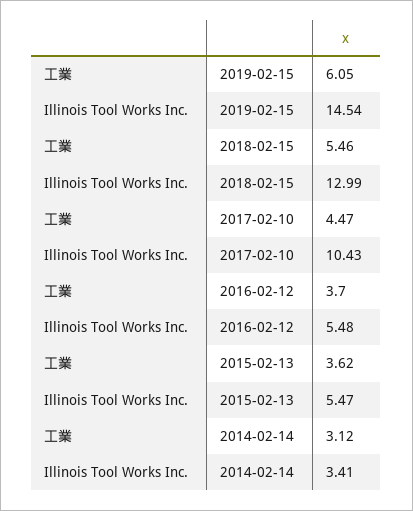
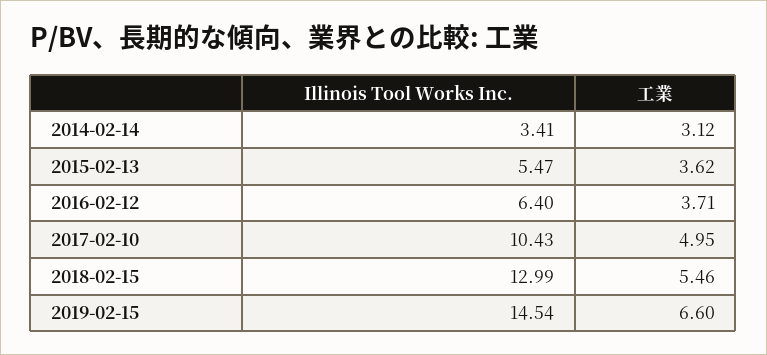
  {
    "工業": {
-     "2019-02-15": 6.05,
+     "2019-02-15": 6.6,
      "2018-02-15": 5.46,
-     "2017-02-10": 4.47,
+     "2017-02-10": 4.95,
-     "2016-02-12": 3.7,
+     "2016-02-12": 3.71,
      "2015-02-13": 3.62,
      "2014-02-14": 3.12
    },
    "Illinois Tool Works Inc.": {
      "2019-02-15": 14.54,
      "2018-02-15": 12.99,
      "2017-02-10": 10.43,
-     "2016-02-12": 5.48,
+     "2016-02-12": 6.4,
      "2015-02-13": 5.47,
      "2014-02-14": 3.41
    }
  }

